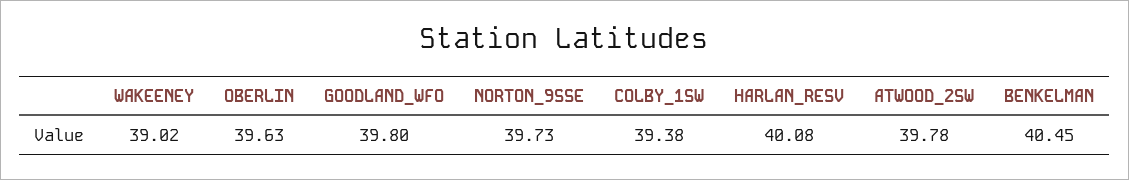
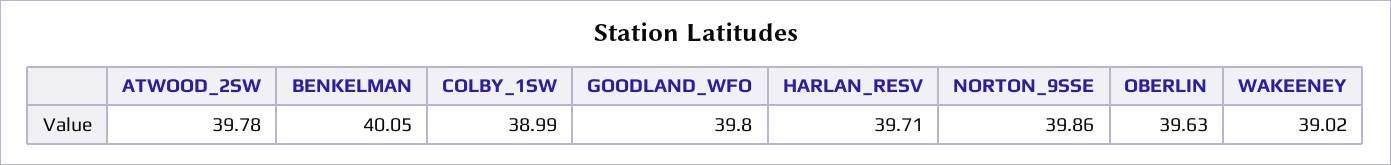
  {
    "WAKEENEY": 39.02,
    "OBERLIN": 39.63,
    "GOODLAND_WFO": 39.8,
-   "NORTON_9SSE": 39.73,
+   "NORTON_9SSE": 39.86,
-   "COLBY_1SW": 39.38,
+   "COLBY_1SW": 38.99,
-   "HARLAN_RESV": 40.08,
+   "HARLAN_RESV": 39.71,
    "ATWOOD_2SW": 39.78,
-   "BENKELMAN": 40.45
+   "BENKELMAN": 40.05
  }

